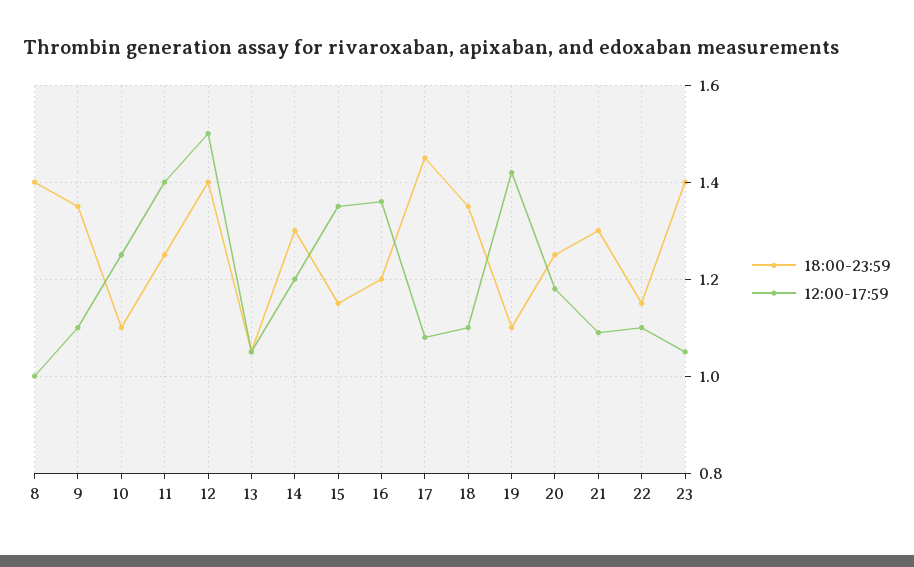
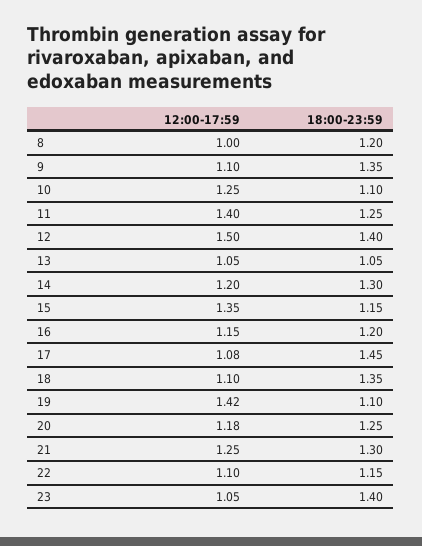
  {
    "18:00-23:59": {
-     "8": 1.4,
+     "8": 1.2,
      "9": 1.35,
      "10": 1.1,
      "11": 1.25,
      "12": 1.4,
      "13": 1.05,
      "14": 1.3,
      "15": 1.15,
      "16": 1.2,
      "17": 1.45,
      "18": 1.35,
      "19": 1.1,
      "20": 1.25,
      "21": 1.3,
      "22": 1.15,
      "23": 1.4
    },
    "12:00-17:59": {
      "8": 1,
      "9": 1.1,
      "10": 1.25,
      "11": 1.4,
      "12": 1.5,
      "13": 1.05,
      "14": 1.2,
      "15": 1.35,
-     "16": 1.35,
+     "16": 1.15,
      "17": 1.08,
      "18": 1.1,
      "19": 1.42,
      "20": 1.18,
-     "21": 1.1,
+     "21": 1.25,
      "22": 1.1,
      "23": 1.05
    }
  }

